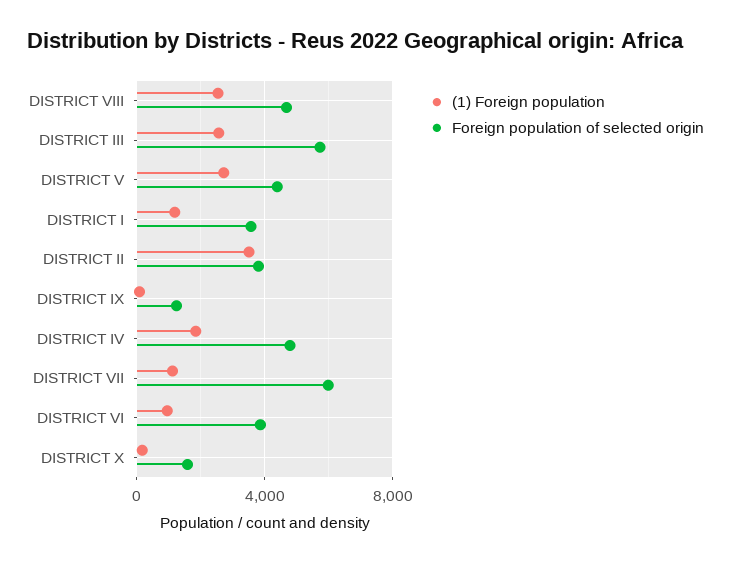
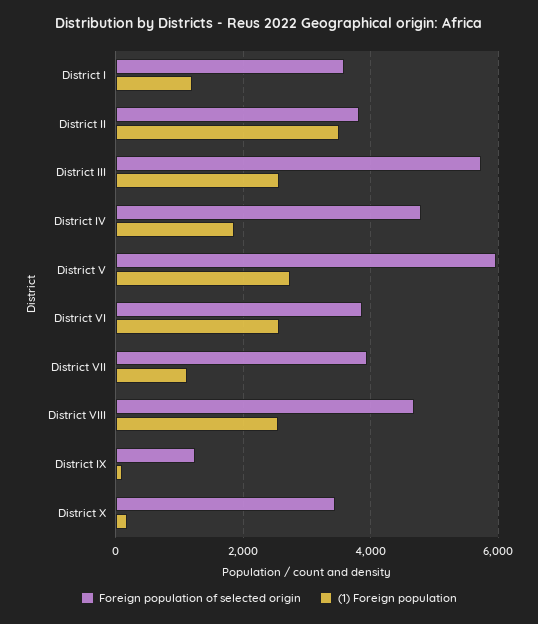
  {
    "(1) Foreign population": {
      "DISTRICT VIII": 2600,
      "DISTRICT III": 2600,
      "DISTRICT V": 2800,
      "DISTRICT I": 1200,
      "DISTRICT II": 3600,
      "DISTRICT IX": 0,
      "DISTRICT IV": 1800,
      "DISTRICT VII": 1200,
-     "DISTRICT VI": 1000,
+     "DISTRICT VI": 2600,
      "DISTRICT X": 200
    },
    "Foreign population of selected origin": {
      "DISTRICT VIII": 4600,
      "DISTRICT III": 5800,
-     "DISTRICT V": 4500,
+     "DISTRICT V": 6000,
      "DISTRICT I": 3600,
      "DISTRICT II": 3800,
      "DISTRICT IX": 1200,
      "DISTRICT IV": 4800,
-     "DISTRICT VII": 6000,
+     "DISTRICT VII": 4000,
      "DISTRICT VI": 3800,
-     "DISTRICT X": 1500
+     "DISTRICT X": 3400
    }
  }

